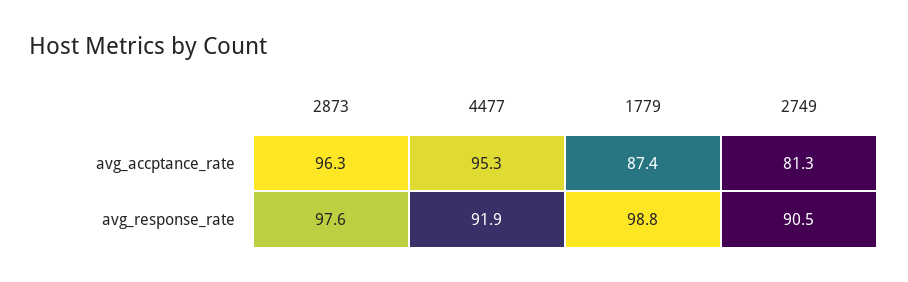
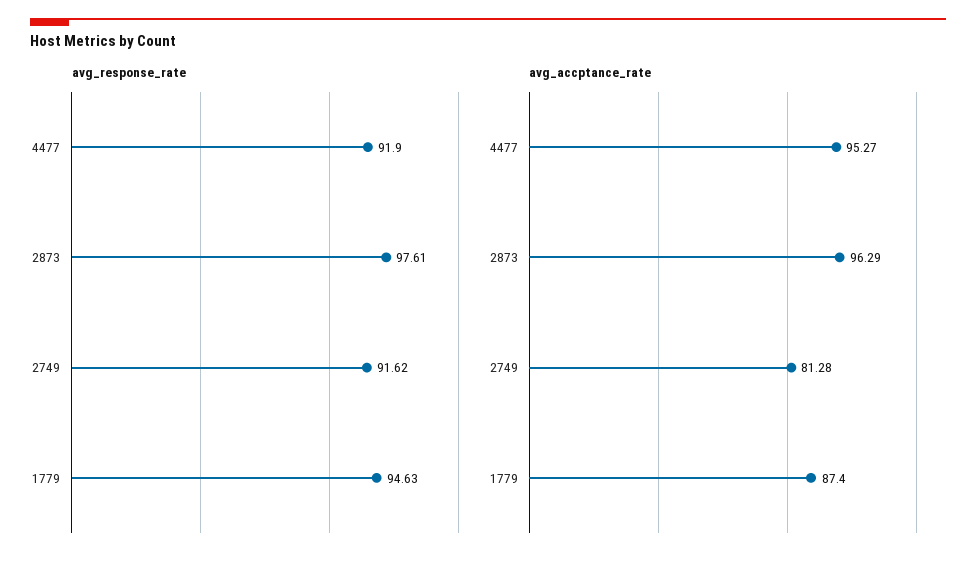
  {
    "avg_accptance_rate": {
      "2873": 96.29,
      "4477": 95.27,
      "1779": 87.4,
      "2749": 81.28
    },
    "avg_response_rate": {
      "2873": 97.61,
      "4477": 91.9,
-     "1779": 98.8,
+     "1779": 94.63,
-     "2749": 90.5
+     "2749": 91.62
    }
  }

